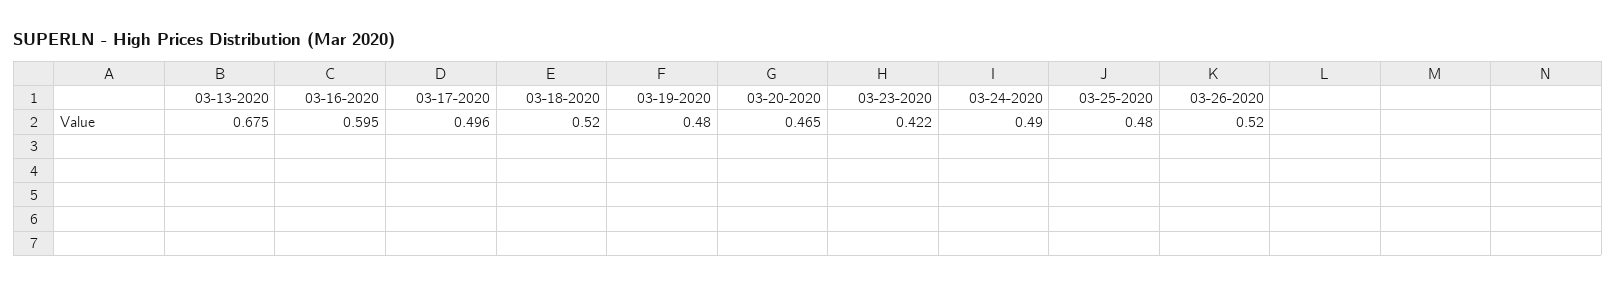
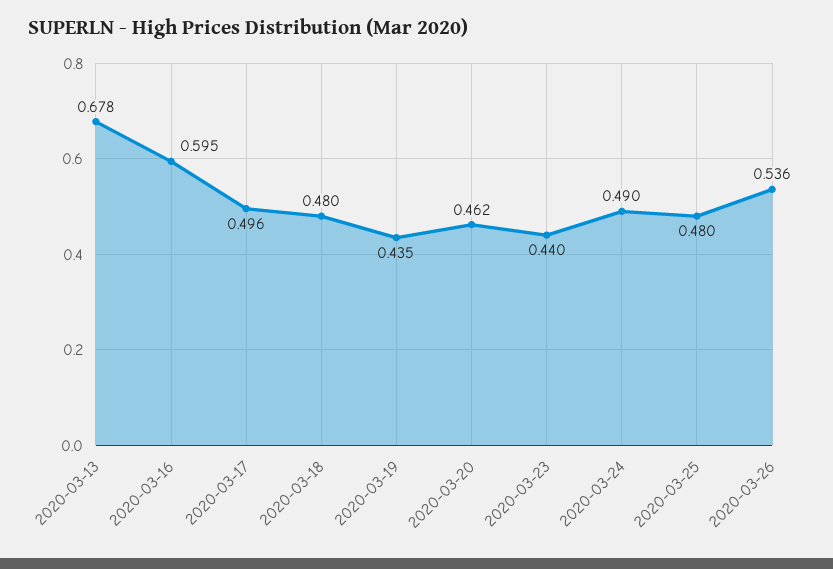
  {
-   "03-13-2020": 0.675,
+   "03-13-2020": 0.678,
    "03-16-2020": 0.595,
    "03-17-2020": 0.496,
-   "03-18-2020": 0.52,
+   "03-18-2020": 0.48,
-   "03-19-2020": 0.48,
+   "03-19-2020": 0.435,
-   "03-20-2020": 0.465,
+   "03-20-2020": 0.462,
-   "03-23-2020": 0.422,
+   "03-23-2020": 0.44,
    "03-24-2020": 0.49,
    "03-25-2020": 0.48,
-   "03-26-2020": 0.52
+   "03-26-2020": 0.536
  }

